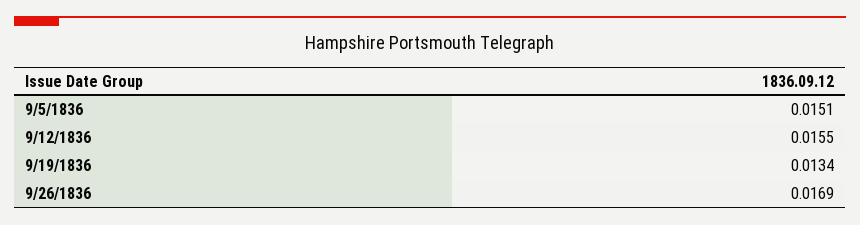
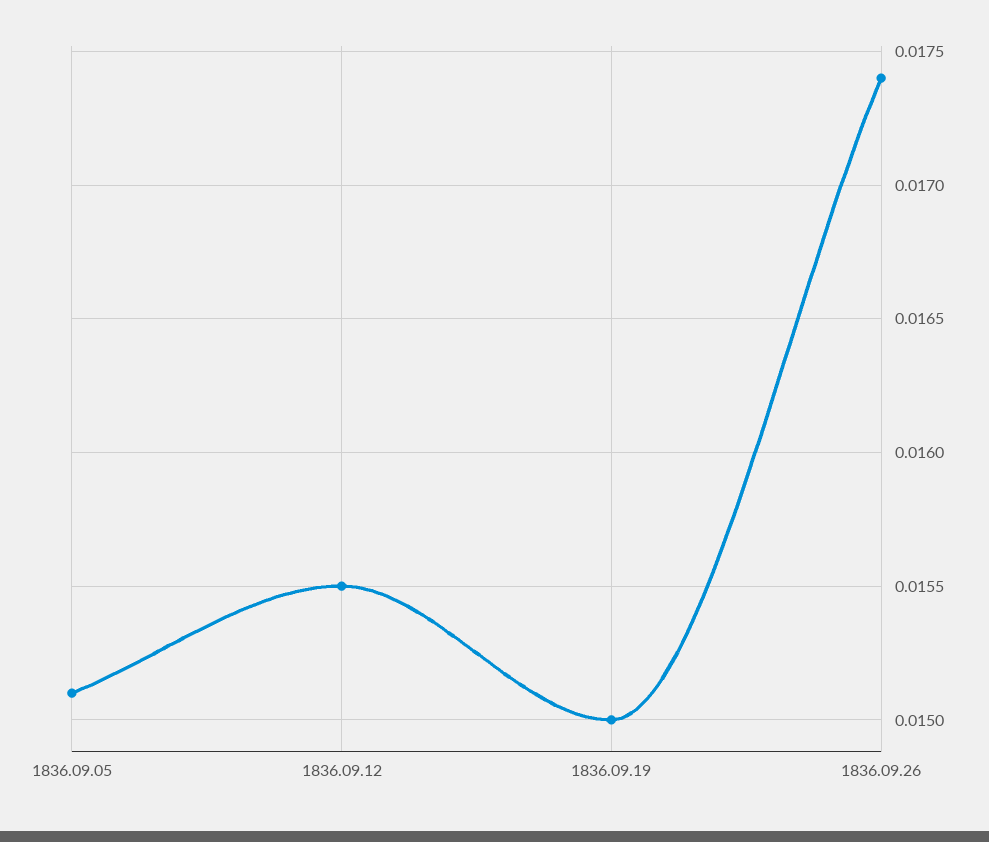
  {
    "9/5/1836": 0.0151,
    "9/12/1836": 0.0155,
-   "9/19/1836": 0.0134,
+   "9/19/1836": 0.015,
-   "9/26/1836": 0.0169
+   "9/26/1836": 0.0174
  }

